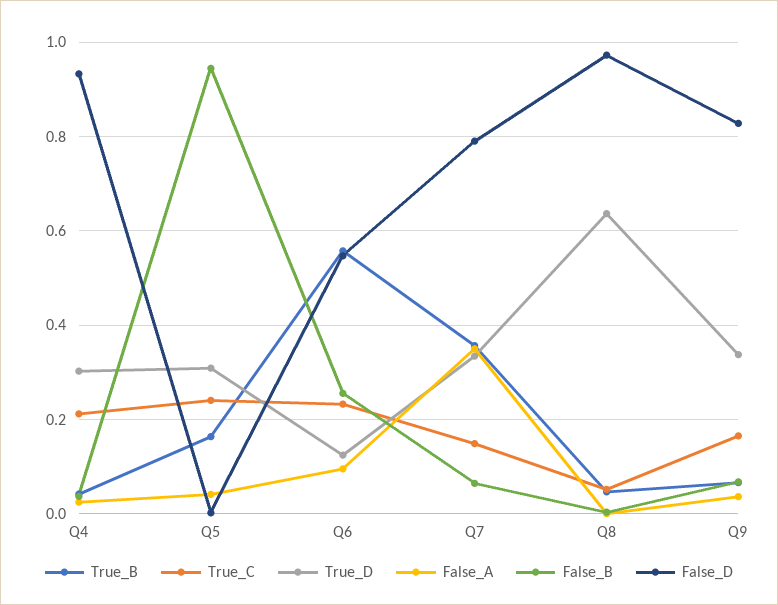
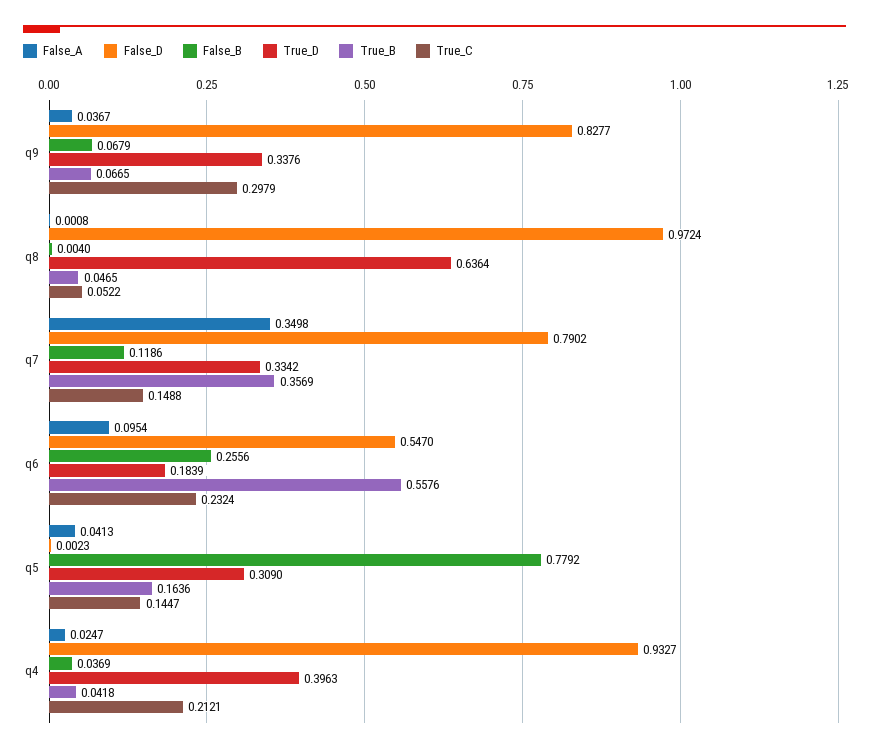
  {
    "True_B": {
      "Q4": 0.0418,
      "Q5": 0.1636,
      "Q6": 0.5576,
      "Q7": 0.3569,
      "Q8": 0.0465,
      "Q9": 0.0665
    },
    "True_C": {
      "Q4": 0.2121,
-     "Q5": 0.24,
+     "Q5": 0.1447,
      "Q6": 0.2324,
      "Q7": 0.1488,
      "Q8": 0.0522,
-     "Q9": 0.16
+     "Q9": 0.2979
    },
    "True_D": {
-     "Q4": 0.3,
+     "Q4": 0.3963,
      "Q5": 0.309,
-     "Q6": 0.12,
+     "Q6": 0.1839,
      "Q7": 0.3342,
      "Q8": 0.6364,
      "Q9": 0.3376
    },
    "False_A": {
      "Q4": 0.0247,
      "Q5": 0.0413,
      "Q6": 0.0954,
      "Q7": 0.3498,
      "Q8": 0.0008,
      "Q9": 0.0367
    },
    "False_B": {
      "Q4": 0.0369,
-     "Q5": 0.94,
+     "Q5": 0.7792,
      "Q6": 0.2556,
-     "Q7": 0.06,
+     "Q7": 0.1186,
      "Q8": 0.004,
      "Q9": 0.0679
    },
    "False_D": {
      "Q4": 0.9327,
      "Q5": 0.0023,
      "Q6": 0.547,
      "Q7": 0.7902,
      "Q8": 0.9724,
      "Q9": 0.8277
    }
  }

